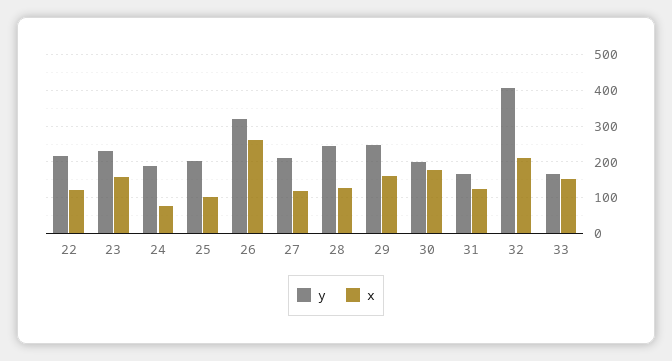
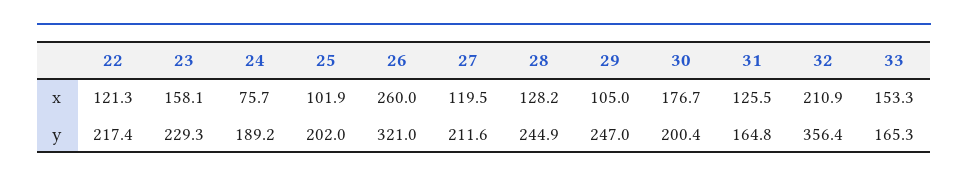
  {
    "y": {
      "22": 217.4,
      "23": 229.3,
      "24": 189.2,
      "25": 202,
      "26": 321,
      "27": 211.6,
      "28": 244.9,
      "29": 247,
      "30": 200.4,
      "31": 164.8,
-     "32": 400,
+     "32": 356.4,
      "33": 165.3
    },
    "x": {
      "22": 121.3,
      "23": 158.1,
      "24": 75.7,
      "25": 101.9,
      "26": 260,
      "27": 119.5,
      "28": 128.2,
-     "29": 160,
+     "29": 105,
      "30": 176.7,
      "31": 125.5,
      "32": 210.9,
      "33": 153.3
    }
  }

